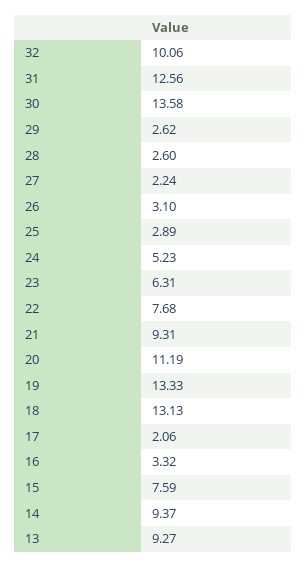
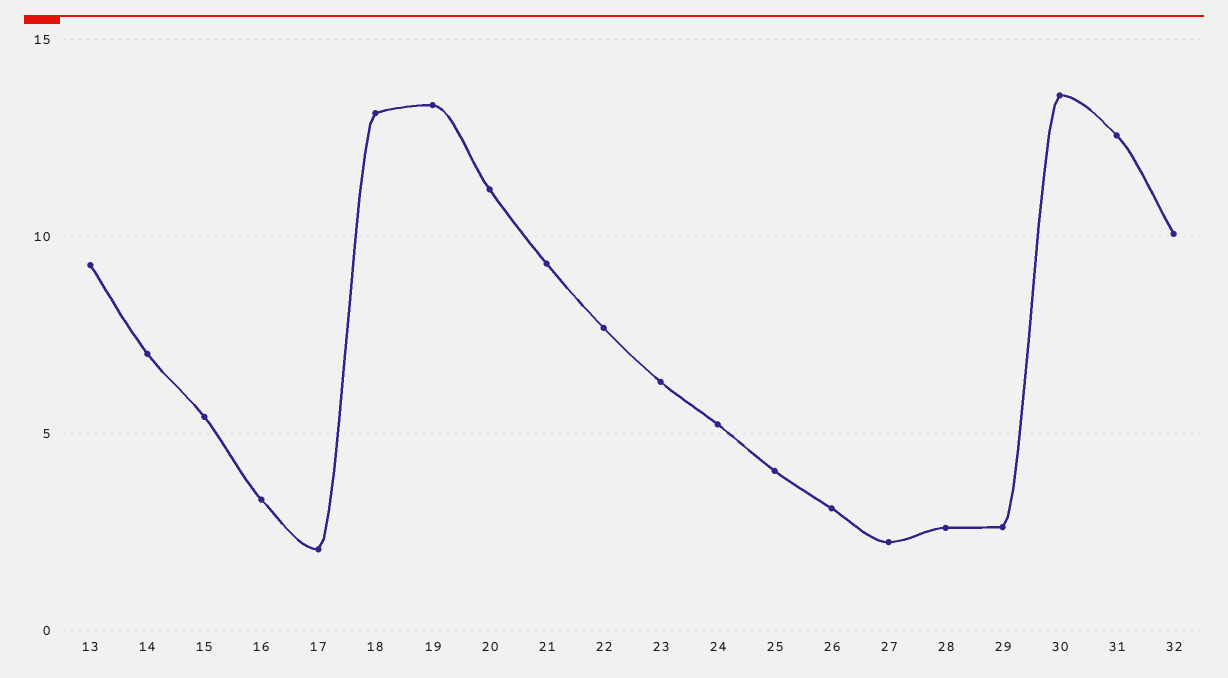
  {
    "32": 10.06,
    "31": 12.56,
    "30": 13.58,
    "29": 2.62,
    "28": 2.6,
    "27": 2.24,
    "26": 3.1,
-   "25": 2.89,
+   "25": 4,
    "24": 5.23,
    "23": 6.31,
    "22": 7.68,
    "21": 9.31,
    "20": 11.19,
    "19": 13.33,
    "18": 13.13,
    "17": 2.06,
    "16": 3.32,
-   "15": 7.59,
+   "15": 5.5,
-   "14": 9.37,
+   "14": 7,
    "13": 9.27
  }

